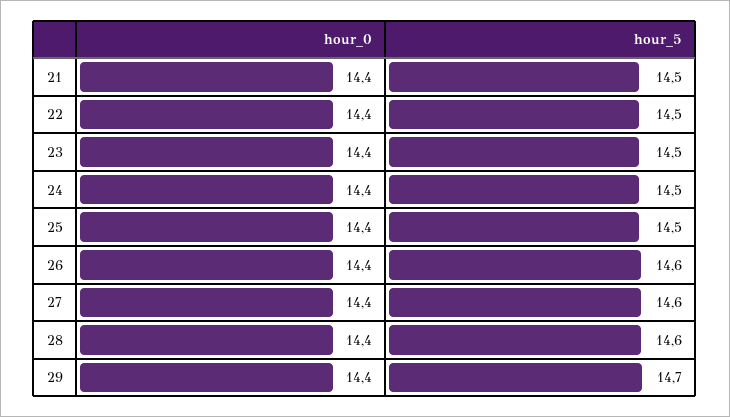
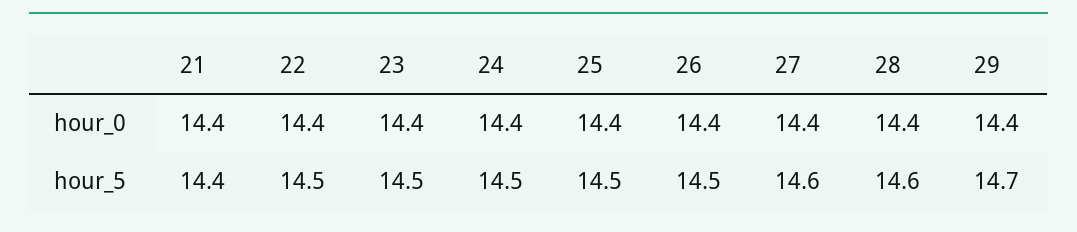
  {
    "hour_0": {
      "21": 14.4,
      "22": 14.4,
      "23": 14.4,
      "24": 14.4,
      "25": 14.4,
      "26": 14.4,
      "27": 14.4,
      "28": 14.4,
      "29": 14.4
    },
    "hour_5": {
-     "21": 14.5,
+     "21": 14.4,
      "22": 14.5,
      "23": 14.5,
      "24": 14.5,
      "25": 14.5,
-     "26": 14.6,
+     "26": 14.5,
      "27": 14.6,
      "28": 14.6,
      "29": 14.7
    }
  }

